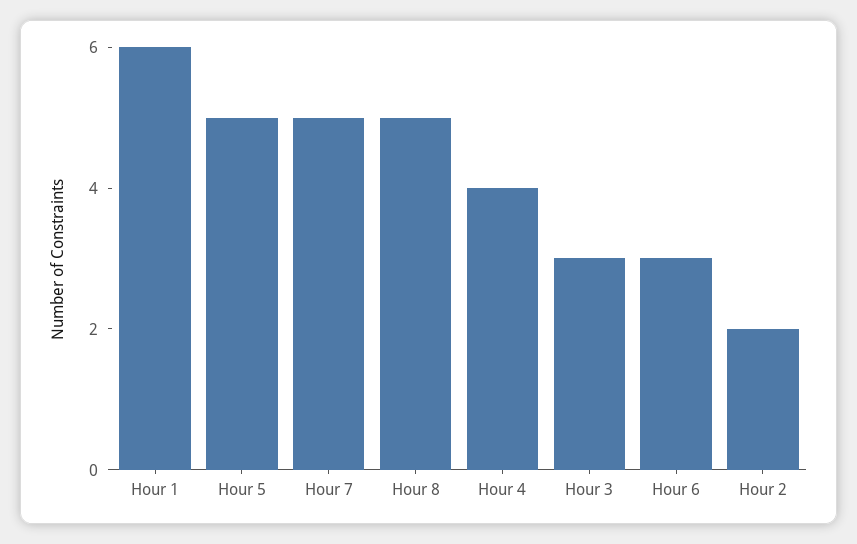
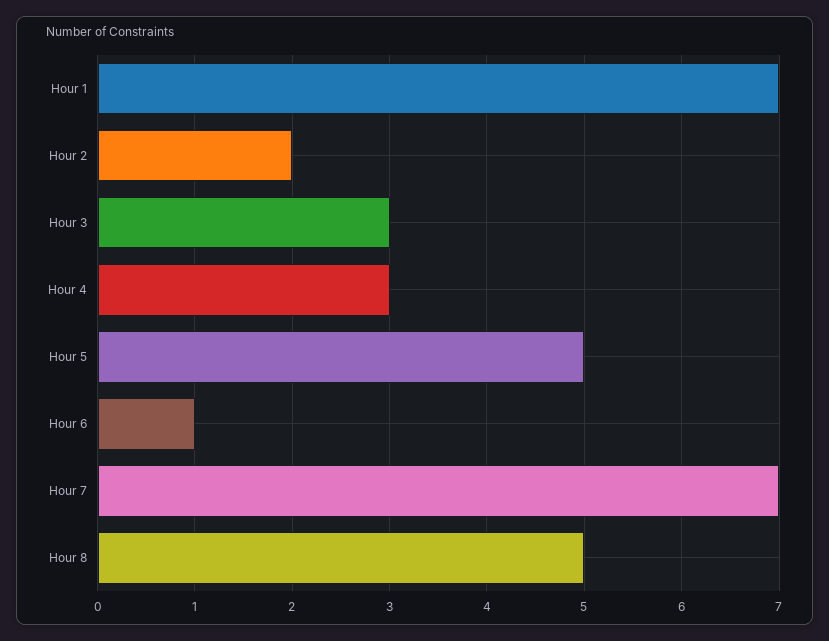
  {
-   "Hour 1": 6,
+   "Hour 1": 7,
    "Hour 5": 5,
-   "Hour 7": 5,
+   "Hour 7": 7,
    "Hour 8": 5,
-   "Hour 4": 4,
+   "Hour 4": 3,
    "Hour 3": 3,
-   "Hour 6": 3,
+   "Hour 6": 1,
    "Hour 2": 2
  }

